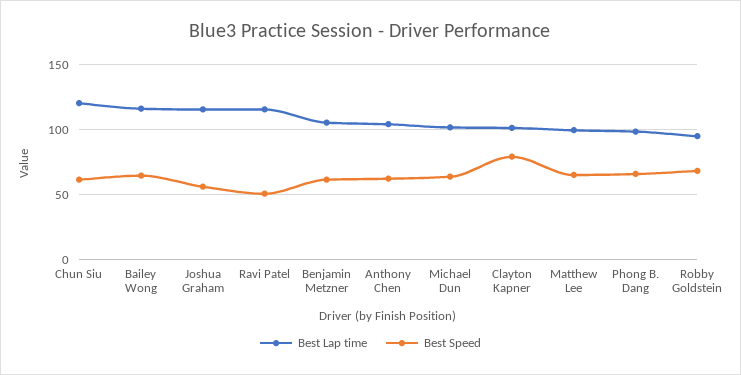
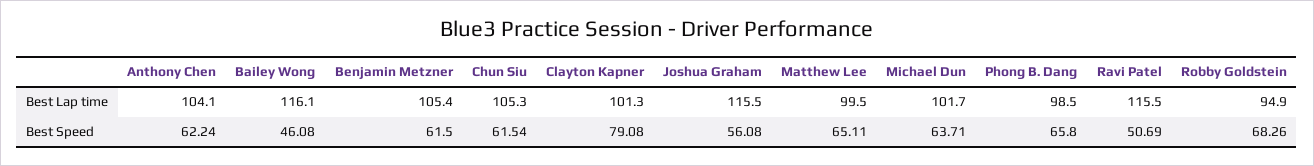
  {
    "Best Lap time": {
-     "Chun Siu": 120,
+     "Chun Siu": 105.3,
      "Bailey Wong": 116.1,
      "Joshua Graham": 115.5,
      "Ravi Patel": 115.5,
      "Benjamin Metzner": 105.4,
      "Anthony Chen": 104.1,
      "Michael Dun": 101.7,
      "Clayton Kapner": 101.3,
      "Matthew Lee": 99.5,
      "Phong B. Dang": 98.5,
      "Robby Goldstein": 94.9
    },
    "Best Speed": {
      "Chun Siu": 61.54,
-     "Bailey Wong": 65,
+     "Bailey Wong": 46.08,
      "Joshua Graham": 56.08,
      "Ravi Patel": 50.69,
      "Benjamin Metzner": 61.5,
      "Anthony Chen": 62.24,
      "Michael Dun": 63.71,
      "Clayton Kapner": 79.08,
      "Matthew Lee": 65.11,
      "Phong B. Dang": 65.8,
      "Robby Goldstein": 68.26
    }
  }

